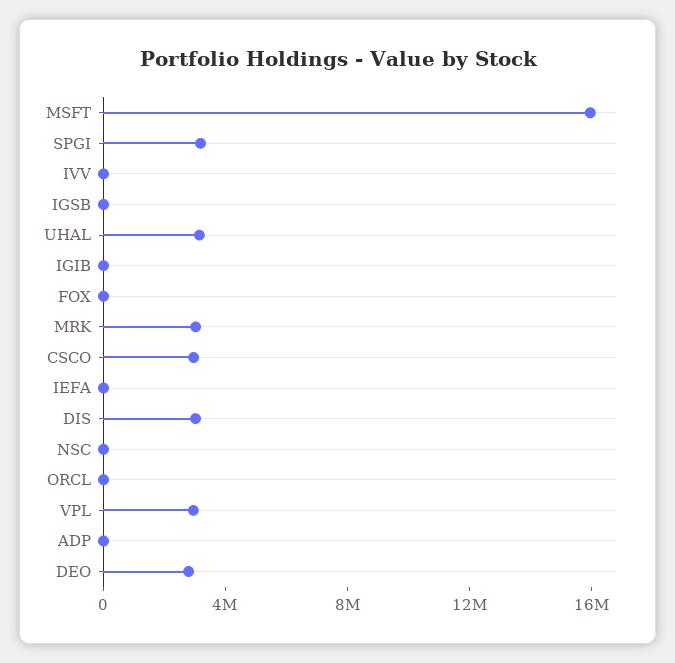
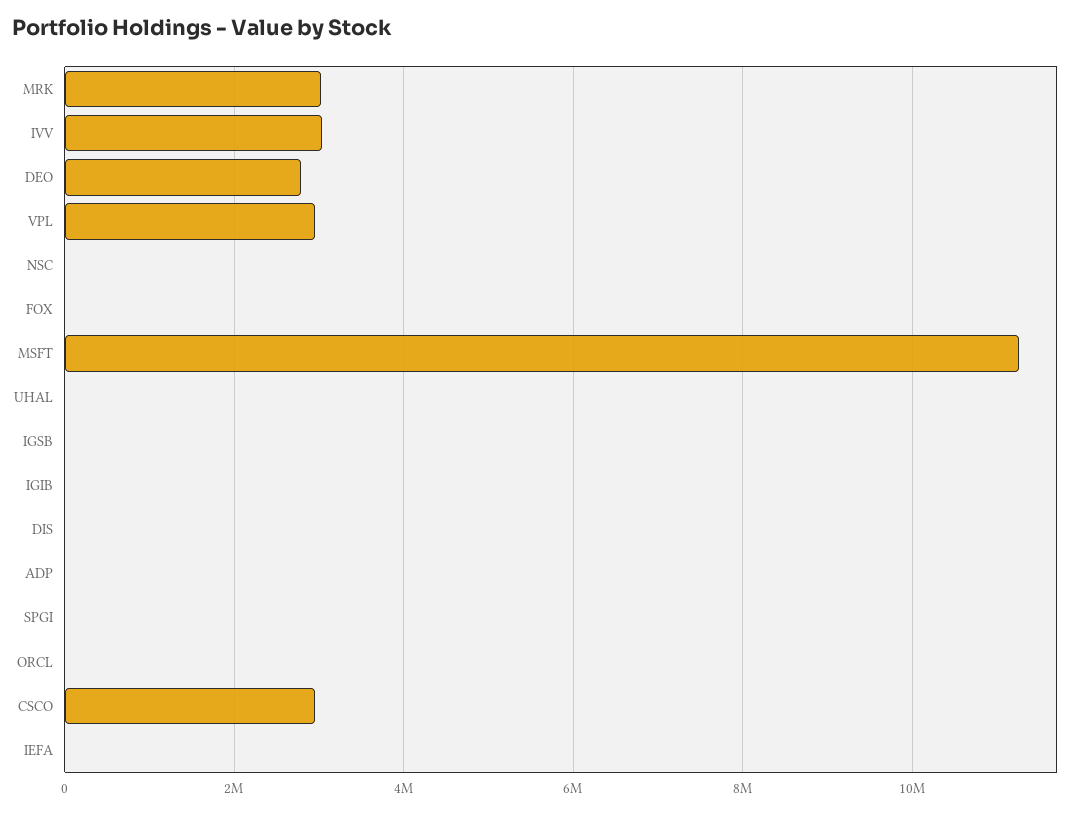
  {
-   "MSFT": 16000000,
+   "MSFT": 11200000,
-   "SPGI": 3000000,
+   "SPGI": 0,
-   "IVV": 0,
+   "IVV": 3000000,
    "IGSB": 0,
-   "UHAL": 3000000,
+   "UHAL": 0,
    "IGIB": 0,
    "FOX": 0,
    "MRK": 3000000,
    "CSCO": 3000000,
    "IEFA": 0,
-   "DIS": 3000000,
+   "DIS": 0,
    "NSC": 0,
    "ORCL": 0,
    "VPL": 3000000,
    "ADP": 0,
    "DEO": 2800000
  }

